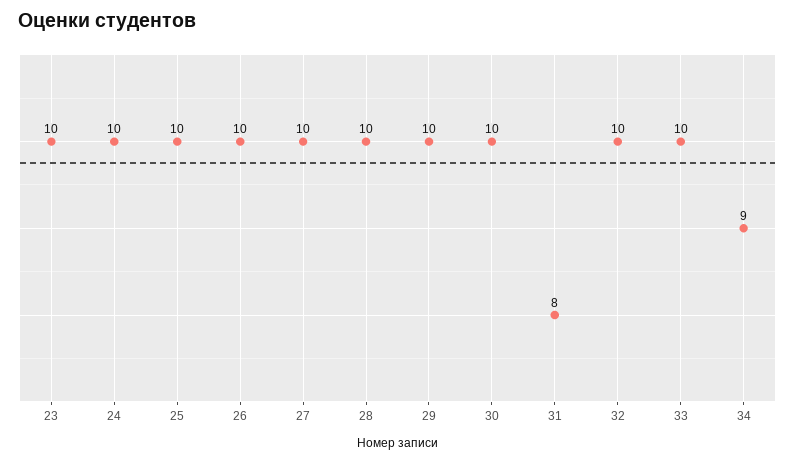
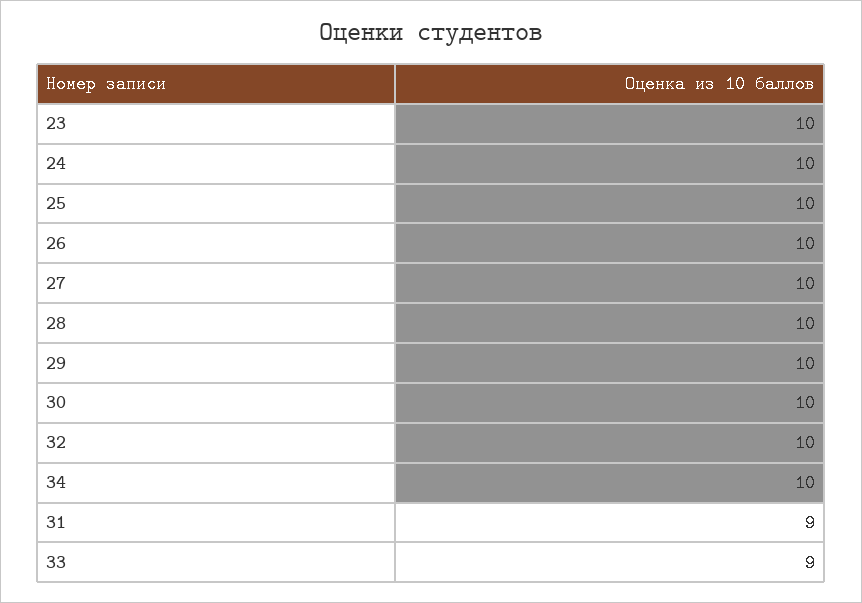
  {
    "23": 10,
    "24": 10,
    "25": 10,
    "26": 10,
    "27": 10,
    "28": 10,
    "29": 10,
    "30": 10,
-   "31": 8,
+   "31": 9,
    "32": 10,
-   "33": 10,
+   "33": 9,
-   "34": 9
+   "34": 10
  }

